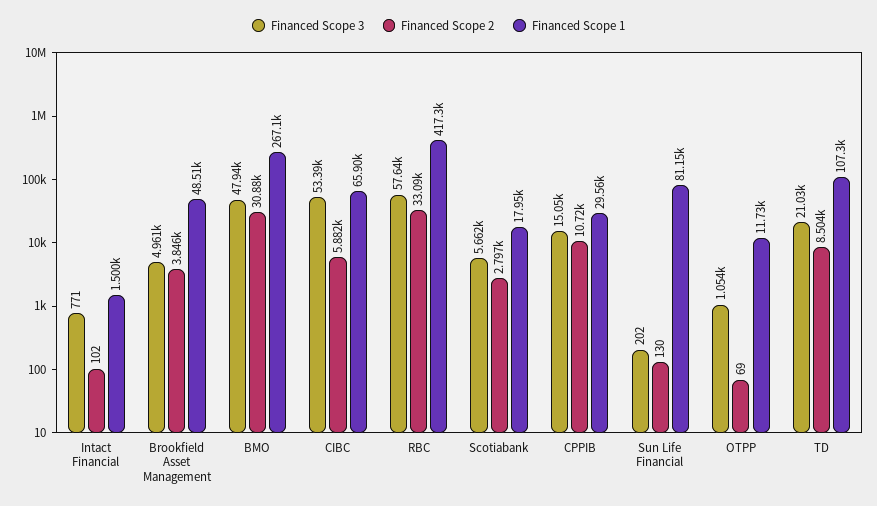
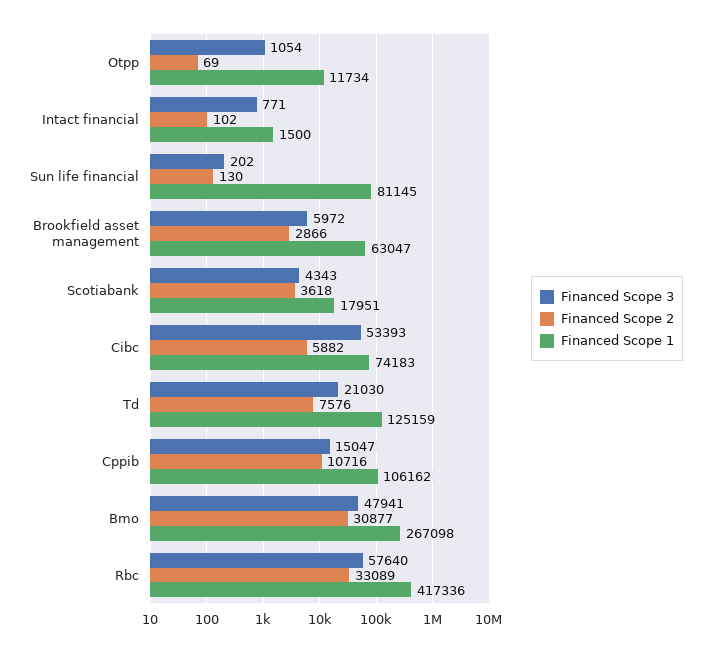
  {
    "Financed Scope 3": {
      "Intact Financial": 771,
-     "Brookfield Asset Management": 4961,
+     "Brookfield Asset Management": 5972,
      "BMO": 47941,
      "CIBC": 53393,
      "RBC": 57640,
-     "Scotiabank": 5662,
+     "Scotiabank": 4343,
      "CPPIB": 15047,
      "Sun Life Financial": 202,
      "OTPP": 1054,
      "TD": 21030
    },
    "Financed Scope 2": {
      "Intact Financial": 102,
-     "Brookfield Asset Management": 3846,
+     "Brookfield Asset Management": 2866,
      "BMO": 30877,
      "CIBC": 5882,
      "RBC": 33089,
-     "Scotiabank": 2797,
+     "Scotiabank": 3618,
      "CPPIB": 10716,
      "Sun Life Financial": 130,
      "OTPP": 69,
-     "TD": 8504
+     "TD": 7576
    },
    "Financed Scope 1": {
      "Intact Financial": 1500,
-     "Brookfield Asset Management": 48510,
+     "Brookfield Asset Management": 63047,
      "BMO": 267098,
-     "CIBC": 65900,
+     "CIBC": 74183,
      "RBC": 417336,
      "Scotiabank": 17951,
-     "CPPIB": 29560,
+     "CPPIB": 106162,
      "Sun Life Financial": 81145,
      "OTPP": 11734,
-     "TD": 107300
+     "TD": 125159
    }
  }

